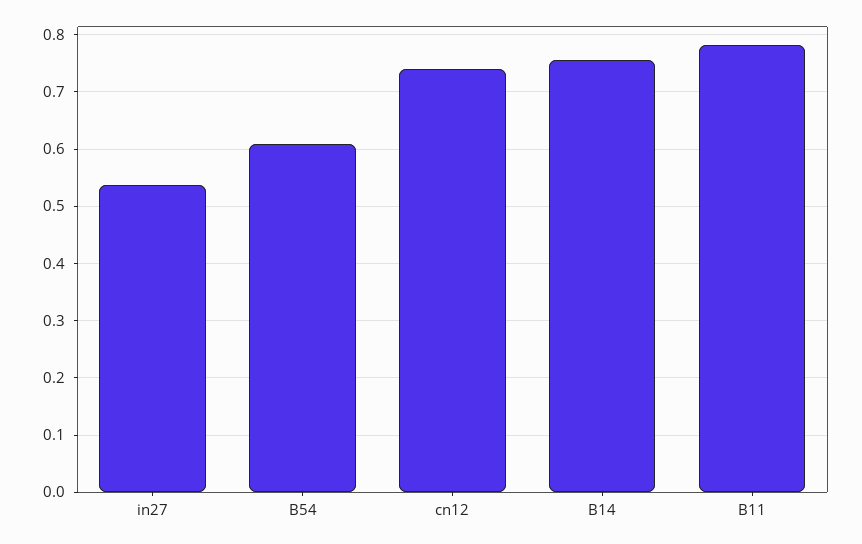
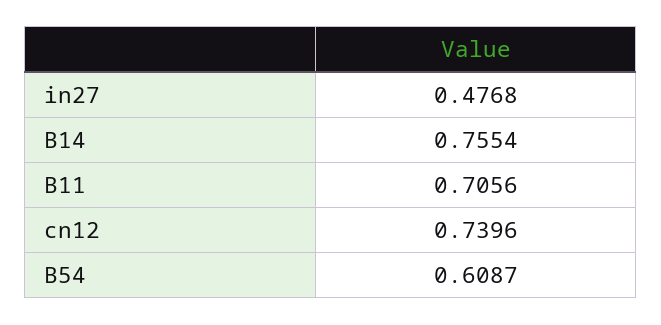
  {
-   "in27": 0.54,
+   "in27": 0.4768,
    "B54": 0.6087,
    "cn12": 0.7396,
    "B14": 0.7554,
-   "B11": 0.78
+   "B11": 0.7056
  }

